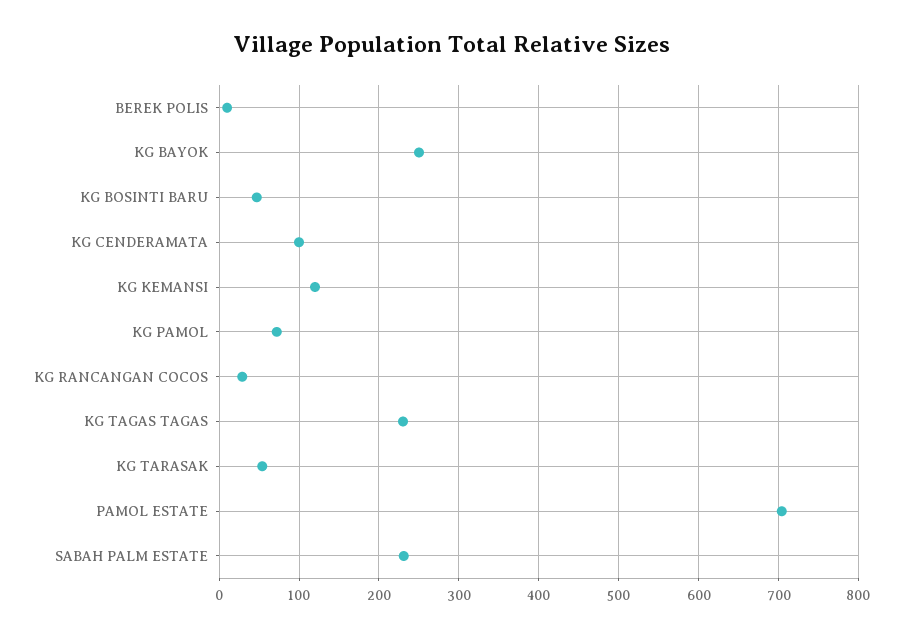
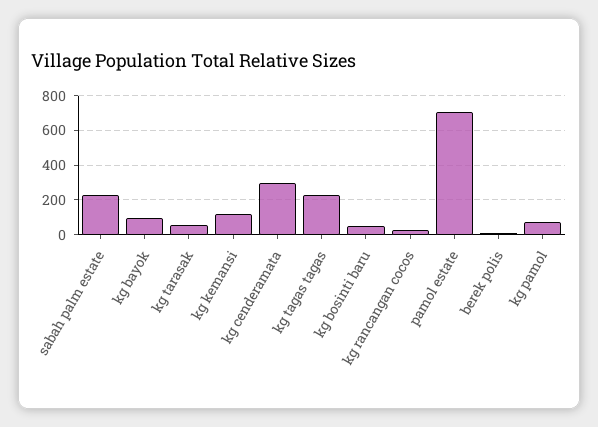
  {
    "BEREK POLIS": 10,
-   "KG BAYOK": 250,
+   "KG BAYOK": 100,
    "KG BOSINTI BARU": 50,
-   "KG CENDERAMATA": 100,
+   "KG CENDERAMATA": 300,
    "KG KEMANSI": 120,
    "KG PAMOL": 70,
    "KG RANCANGAN COCOS": 30,
    "KG TAGAS TAGAS": 230,
    "KG TARASAK": 50,
    "PAMOL ESTATE": 700,
    "SABAH PALM ESTATE": 230
  }

